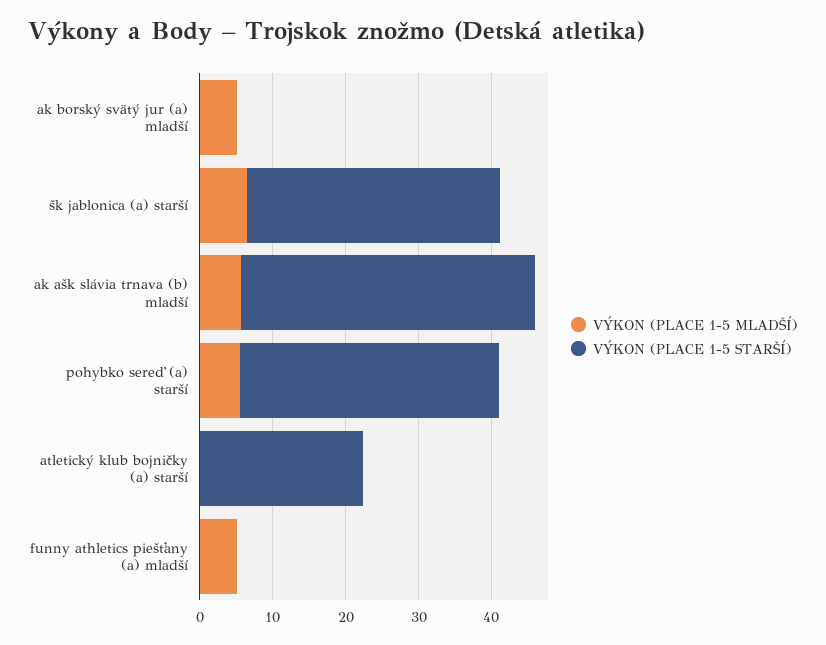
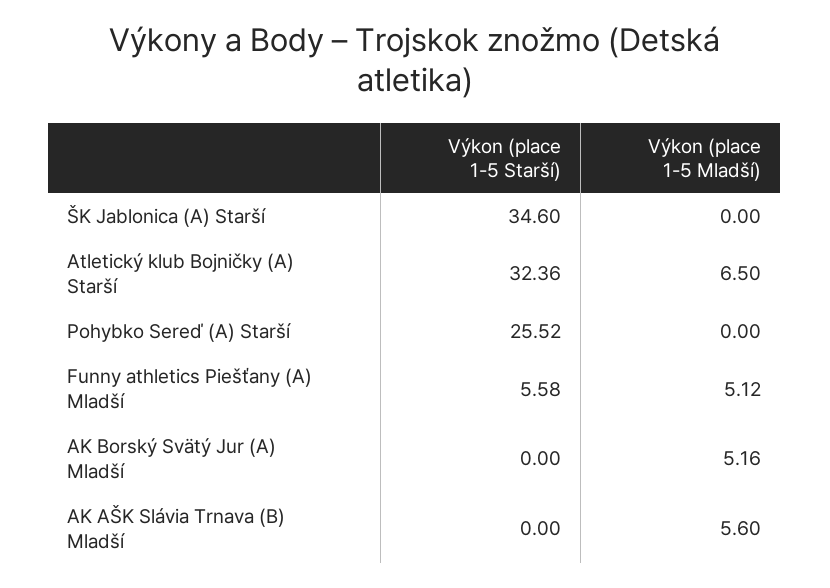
  {
    "VÝKON (PLACE 1-5 MLADŠÍ)": {
      "ak borský svätý jur (a) mladší": 5.16,
-     "šk jablonica (a) starší": 6,
+     "šk jablonica (a) starší": 0,
      "ak ašk slávia trnava (b) mladší": 5.6,
-     "pohybko sereď (a) starší": 6,
+     "pohybko sereď (a) starší": 0,
-     "atletický klub bojničky (a) starší": 0,
+     "atletický klub bojničky (a) starší": 6.5,
      "funny athletics piešťany (a) mladší": 5.12
    },
    "VÝKON (PLACE 1-5 STARŠÍ)": {
      "ak borský svätý jur (a) mladší": 0,
      "šk jablonica (a) starší": 34.6,
-     "ak ašk slávia trnava (b) mladší": 40,
+     "ak ašk slávia trnava (b) mladší": 0,
-     "pohybko sereď (a) starší": 36,
+     "pohybko sereď (a) starší": 25.52,
-     "atletický klub bojničky (a) starší": 22,
+     "atletický klub bojničky (a) starší": 32.36,
-     "funny athletics piešťany (a) mladší": 0
+     "funny athletics piešťany (a) mladší": 5.58
    }
  }

